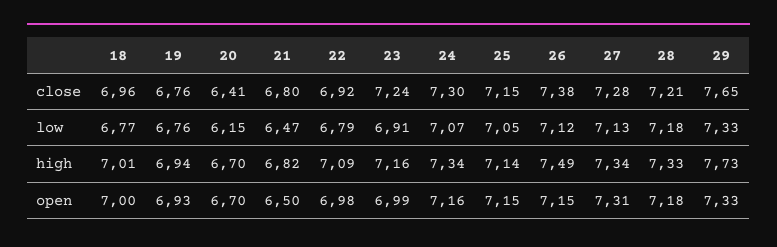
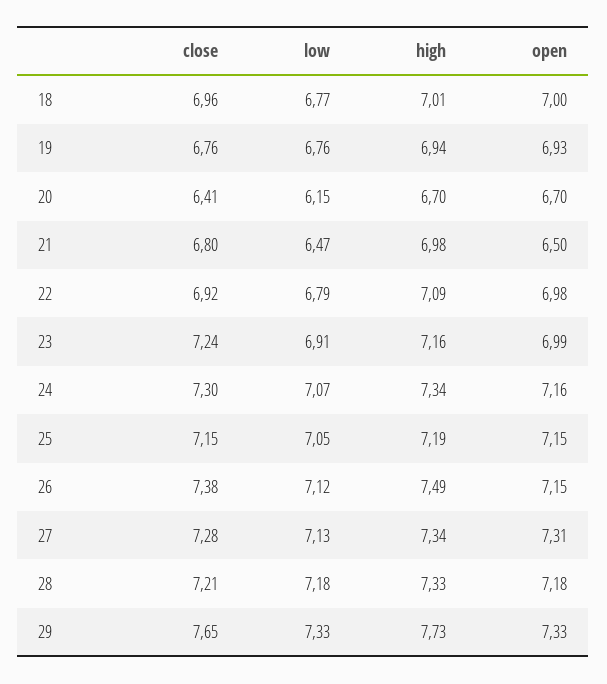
  {
    "18": {
      "close": 6.96,
      "low": 6.77,
      "high": 7.01,
      "open": 7
    },
    "19": {
      "close": 6.76,
      "low": 6.76,
      "high": 6.94,
      "open": 6.93
    },
    "20": {
      "close": 6.41,
      "low": 6.15,
      "high": 6.7,
      "open": 6.7
    },
    "21": {
      "close": 6.8,
      "low": 6.47,
-     "high": 6.82,
+     "high": 6.98,
      "open": 6.5
    },
    "22": {
      "close": 6.92,
      "low": 6.79,
      "high": 7.09,
      "open": 6.98
    },
    "23": {
      "close": 7.24,
      "low": 6.91,
      "high": 7.16,
      "open": 6.99
    },
    "24": {
      "close": 7.3,
      "low": 7.07,
      "high": 7.34,
      "open": 7.16
    },
    "25": {
      "close": 7.15,
      "low": 7.05,
-     "high": 7.14,
+     "high": 7.19,
      "open": 7.15
    },
    "26": {
      "close": 7.38,
      "low": 7.12,
      "high": 7.49,
      "open": 7.15
    },
    "27": {
      "close": 7.28,
      "low": 7.13,
      "high": 7.34,
      "open": 7.31
    },
    "28": {
      "close": 7.21,
      "low": 7.18,
      "high": 7.33,
      "open": 7.18
    },
    "29": {
      "close": 7.65,
      "low": 7.33,
      "high": 7.73,
      "open": 7.33
    }
  }

